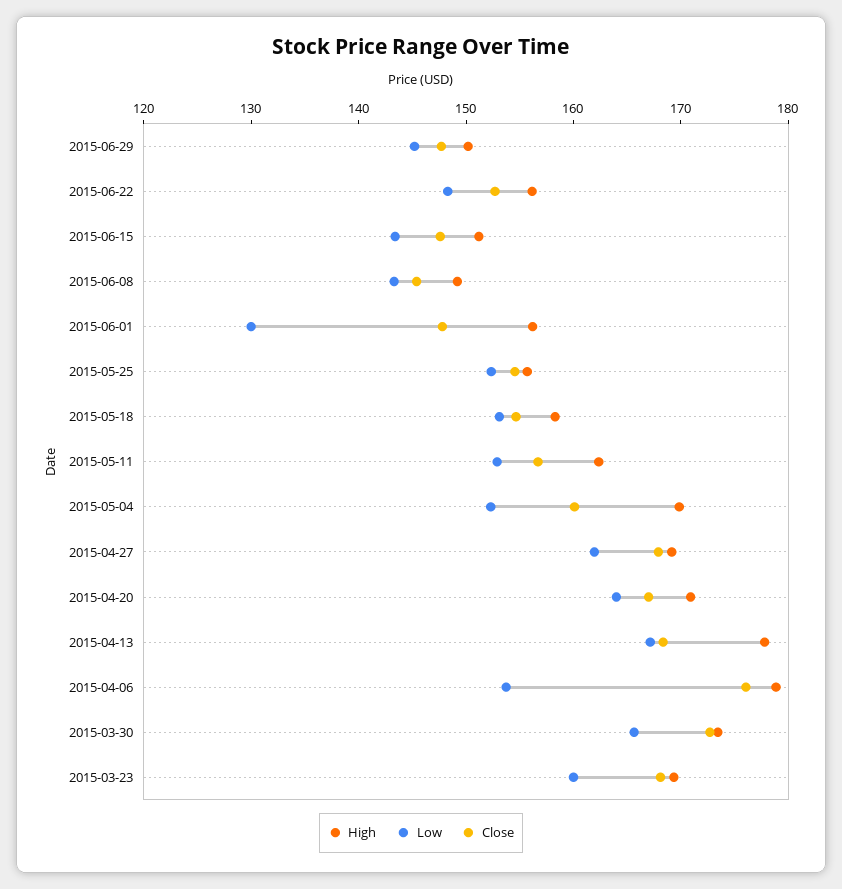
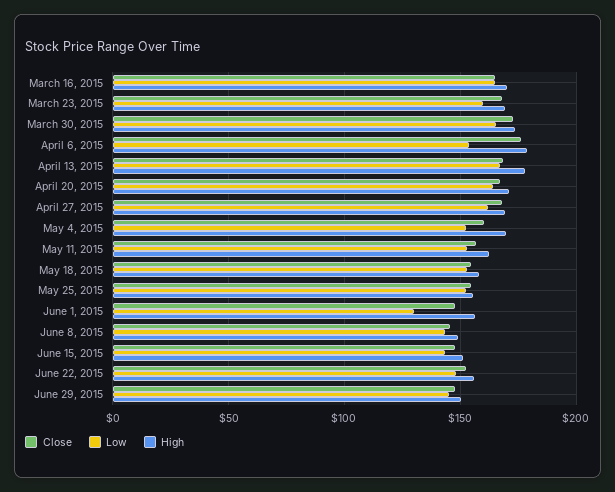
  {
    "High": {
      "2015-06-29": 150,
      "2015-06-22": 156,
      "2015-06-15": 152,
      "2015-06-08": 150,
      "2015-06-01": 156,
      "2015-05-25": 156,
      "2015-05-18": 158,
      "2015-05-11": 162,
      "2015-05-04": 170,
      "2015-04-27": 170,
      "2015-04-20": 170,
      "2015-04-13": 178,
      "2015-04-06": 178,
      "2015-03-30": 174,
-     "2015-03-23": 170
+     "2015-03-23": 170,
+     "March 16, 2015": 170
    },
    "Low": {
      "2015-06-29": 146,
      "2015-06-22": 148,
      "2015-06-15": 144,
      "2015-06-08": 144,
      "2015-06-01": 130,
      "2015-05-25": 152,
      "2015-05-18": 154,
      "2015-05-11": 152,
      "2015-05-04": 152,
      "2015-04-27": 162,
      "2015-04-20": 164,
      "2015-04-13": 168,
      "2015-04-06": 154,
      "2015-03-30": 166,
-     "2015-03-23": 160
+     "2015-03-23": 160,
+     "March 16, 2015": 165
    },
    "Close": {
      "2015-06-29": 148,
      "2015-06-22": 152,
      "2015-06-15": 148,
      "2015-06-08": 146,
      "2015-06-01": 148,
      "2015-05-25": 154,
      "2015-05-18": 154,
      "2015-05-11": 156,
      "2015-05-04": 160,
      "2015-04-27": 168,
      "2015-04-20": 168,
      "2015-04-13": 168,
      "2015-04-06": 176,
      "2015-03-30": 172,
-     "2015-03-23": 168
+     "2015-03-23": 168,
+     "March 16, 2015": 165
    }
  }

